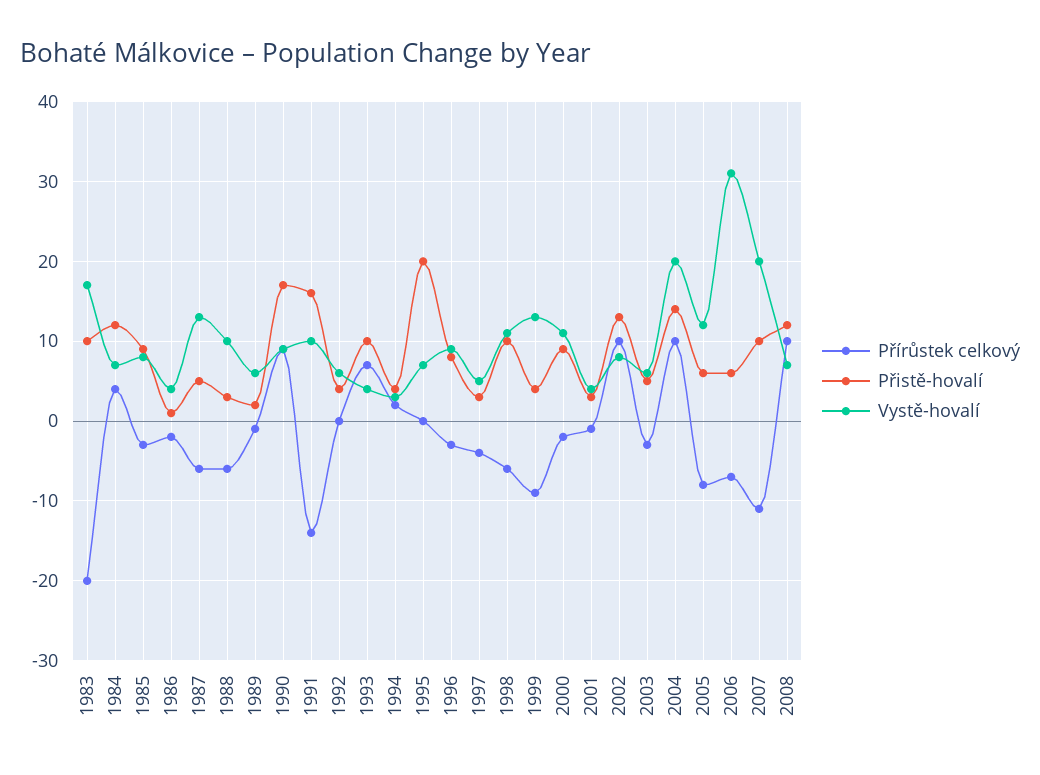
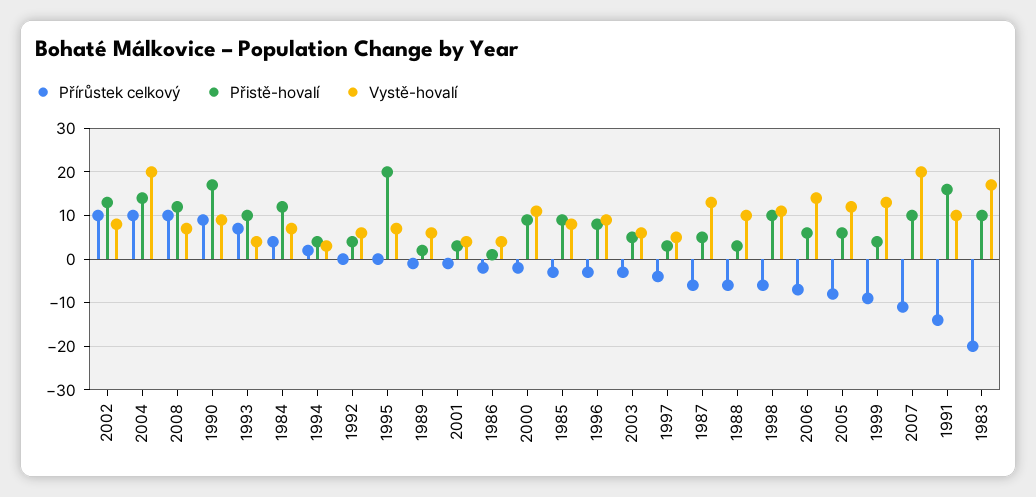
  {
    "Přírůstek celkový": {
      "1983": -20,
      "1984": 4,
      "1985": -3,
      "1986": -2,
      "1987": -6,
      "1988": -6,
      "1989": -1,
      "1990": 9,
      "1991": -14,
      "1992": 0,
      "1993": 7,
      "1994": 2,
      "1995": 0,
      "1996": -3,
      "1997": -4,
      "1998": -6,
      "1999": -9,
      "2000": -2,
      "2001": -1,
      "2002": 10,
      "2003": -3,
      "2004": 10,
      "2005": -8,
      "2006": -7,
      "2007": -11,
      "2008": 10
    },
    "Přistě-hovalí": {
      "1983": 10,
      "1984": 12,
      "1985": 9,
      "1986": 1,
      "1987": 5,
      "1988": 3,
      "1989": 2,
      "1990": 17,
      "1991": 16,
      "1992": 4,
      "1993": 10,
      "1994": 4,
      "1995": 20,
      "1996": 8,
      "1997": 3,
      "1998": 10,
      "1999": 4,
      "2000": 9,
      "2001": 3,
      "2002": 13,
      "2003": 5,
      "2004": 14,
      "2005": 6,
      "2006": 6,
      "2007": 10,
      "2008": 12
    },
    "Vystě-hovalí": {
      "1983": 17,
      "1984": 7,
      "1985": 8,
      "1986": 4,
      "1987": 13,
      "1988": 10,
      "1989": 6,
      "1990": 9,
      "1991": 10,
      "1992": 6,
      "1993": 4,
      "1994": 3,
      "1995": 7,
      "1996": 9,
      "1997": 5,
      "1998": 11,
      "1999": 13,
      "2000": 11,
      "2001": 4,
      "2002": 8,
      "2003": 6,
      "2004": 20,
      "2005": 12,
-     "2006": 31,
+     "2006": 15,
      "2007": 20,
      "2008": 7
    }
  }

